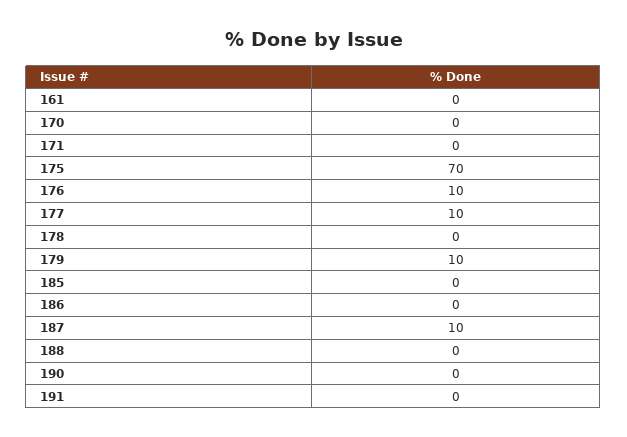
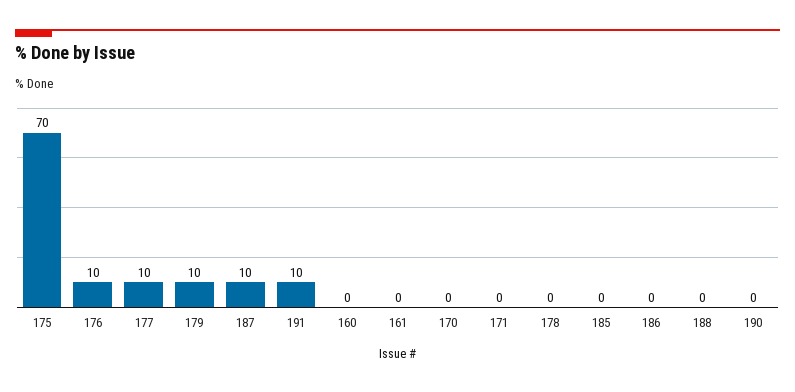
  {
    "161": 0,
    "170": 0,
    "171": 0,
    "175": 70,
    "176": 10,
    "177": 10,
    "178": 0,
    "179": 10,
    "185": 0,
    "186": 0,
    "187": 10,
    "188": 0,
    "190": 0,
-   "191": 0
+   "191": 10,
+   "160": 0
  }

